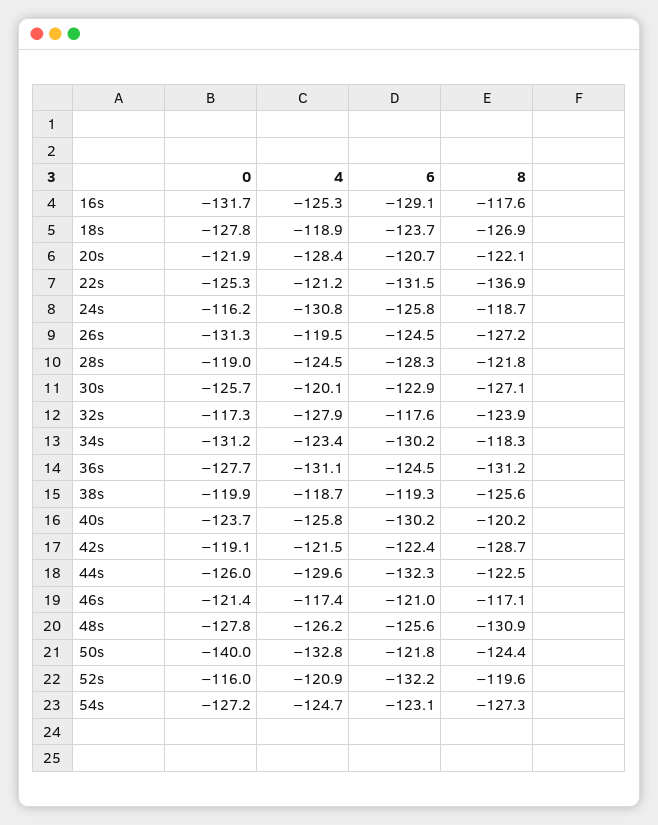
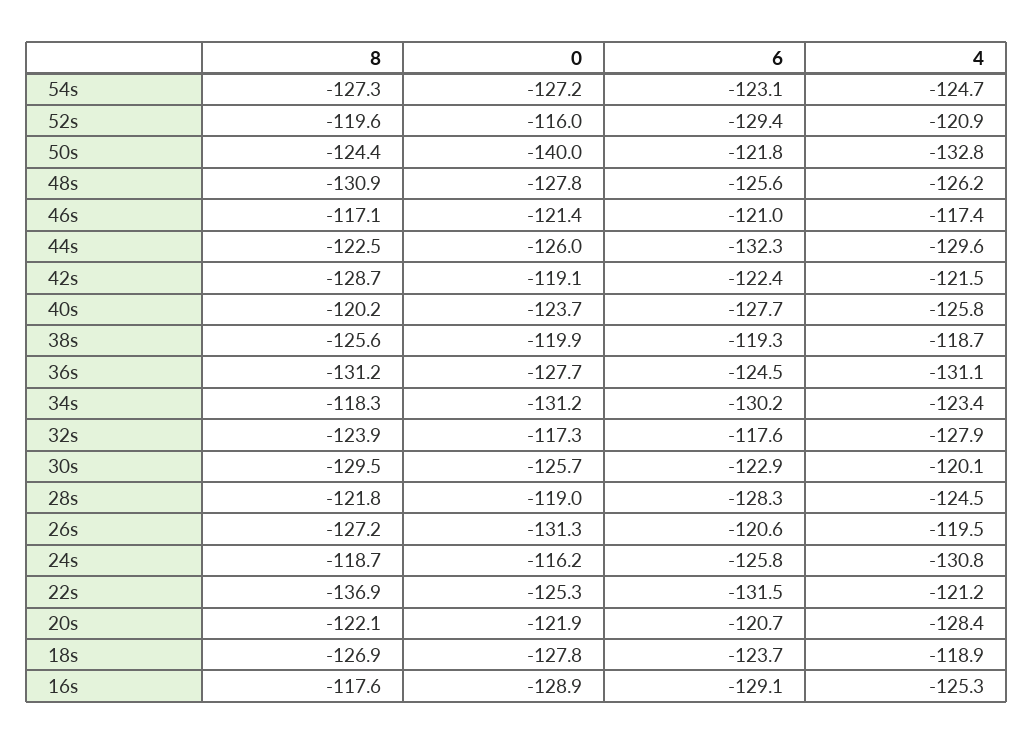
  {
    "0": {
-     "16s": -131.7,
+     "16s": -128.9,
      "18s": -127.8,
      "20s": -121.9,
      "22s": -125.3,
      "24s": -116.2,
      "26s": -131.3,
      "28s": -119,
      "30s": -125.7,
      "32s": -117.3,
      "34s": -131.2,
      "36s": -127.7,
      "38s": -119.9,
      "40s": -123.7,
      "42s": -119.1,
      "44s": -126,
      "46s": -121.4,
      "48s": -127.8,
      "50s": -140,
      "52s": -116,
      "54s": -127.2
    },
    "4": {
      "16s": -125.3,
      "18s": -118.9,
      "20s": -128.4,
      "22s": -121.2,
      "24s": -130.8,
      "26s": -119.5,
      "28s": -124.5,
      "30s": -120.1,
      "32s": -127.9,
      "34s": -123.4,
      "36s": -131.1,
      "38s": -118.7,
      "40s": -125.8,
      "42s": -121.5,
      "44s": -129.6,
      "46s": -117.4,
      "48s": -126.2,
      "50s": -132.8,
      "52s": -120.9,
      "54s": -124.7
    },
    "6": {
      "16s": -129.1,
      "18s": -123.7,
      "20s": -120.7,
      "22s": -131.5,
      "24s": -125.8,
-     "26s": -124.5,
+     "26s": -120.6,
      "28s": -128.3,
      "30s": -122.9,
      "32s": -117.6,
      "34s": -130.2,
      "36s": -124.5,
      "38s": -119.3,
-     "40s": -130.2,
+     "40s": -127.7,
      "42s": -122.4,
      "44s": -132.3,
      "46s": -121,
      "48s": -125.6,
      "50s": -121.8,
-     "52s": -132.2,
+     "52s": -129.4,
      "54s": -123.1
    },
    "8": {
      "16s": -117.6,
      "18s": -126.9,
      "20s": -122.1,
      "22s": -136.9,
      "24s": -118.7,
      "26s": -127.2,
      "28s": -121.8,
-     "30s": -127.1,
+     "30s": -129.5,
      "32s": -123.9,
      "34s": -118.3,
      "36s": -131.2,
      "38s": -125.6,
      "40s": -120.2,
      "42s": -128.7,
      "44s": -122.5,
      "46s": -117.1,
      "48s": -130.9,
      "50s": -124.4,
      "52s": -119.6,
      "54s": -127.3
    }
  }

